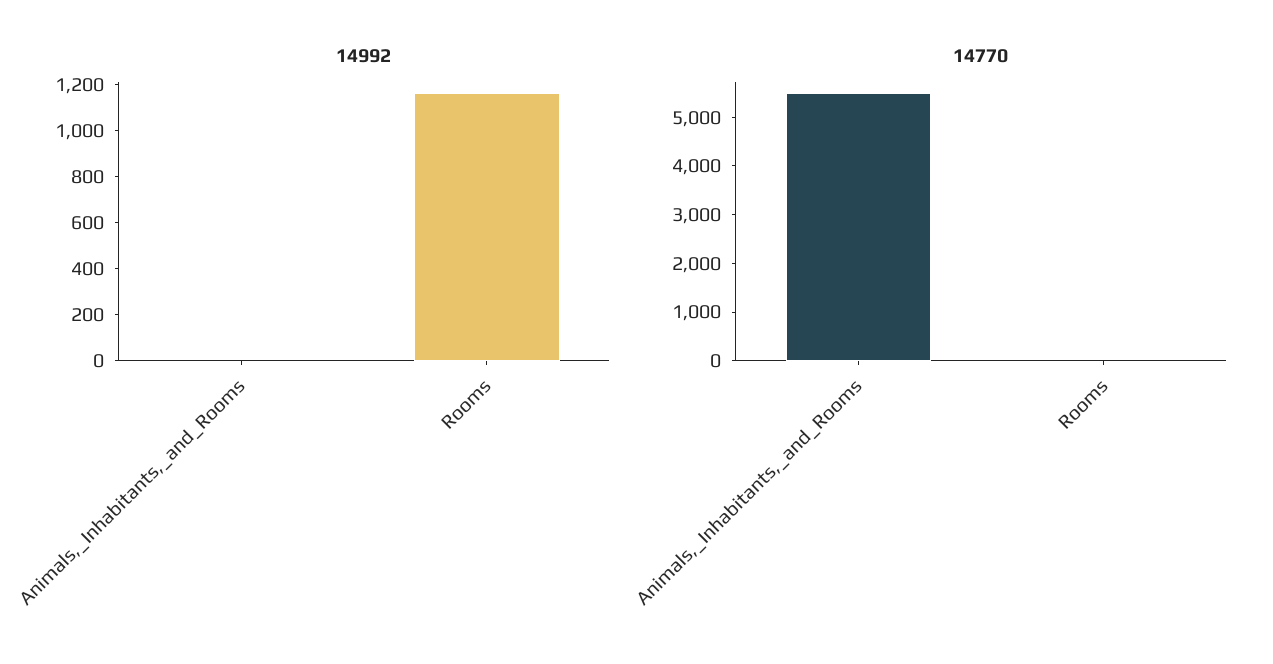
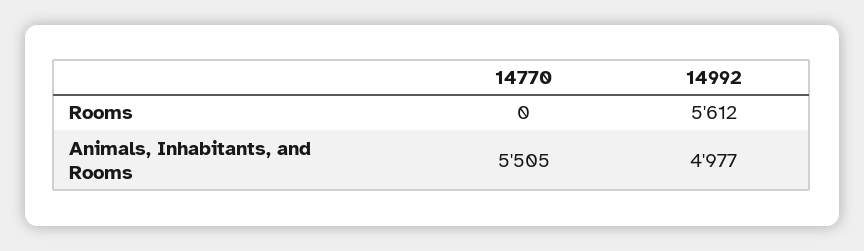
  {
    "14992": {
-     "Animals,_Inhabitants,_and_Rooms": 0,
+     "Animals,_Inhabitants,_and_Rooms": 4977,
-     "Rooms": 1150
+     "Rooms": 5612
    },
    "14770": {
      "Animals,_Inhabitants,_and_Rooms": 5505,
      "Rooms": 0
    }
  }

